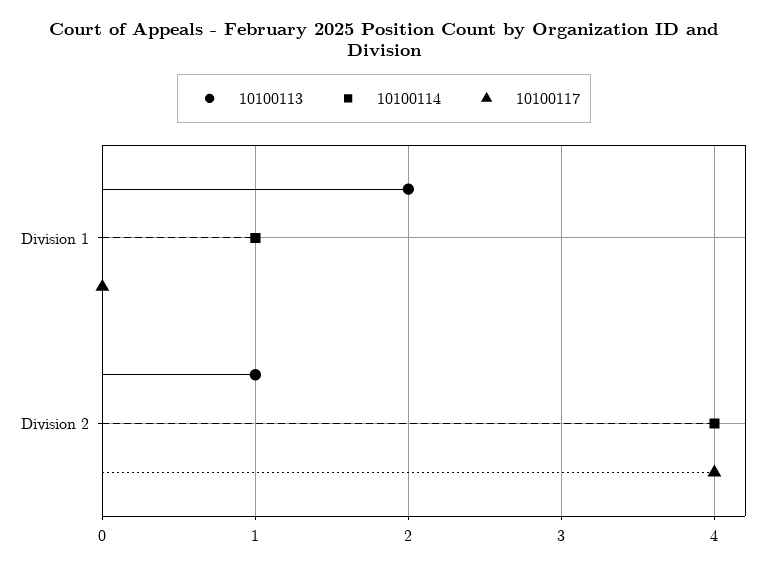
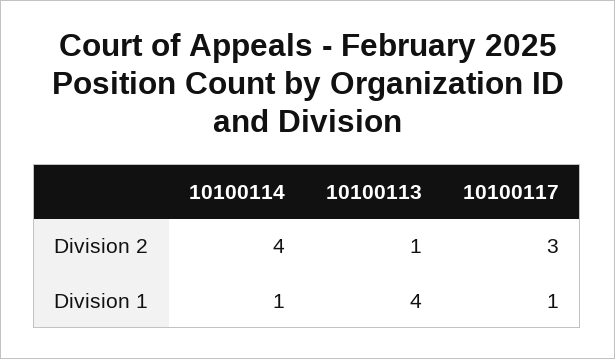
  {
    "10100113": {
-     "Division 1": 2,
+     "Division 1": 4,
      "Division 2": 1
    },
    "10100114": {
      "Division 1": 1,
      "Division 2": 4
    },
    "10100117": {
-     "Division 1": 0,
+     "Division 1": 1,
-     "Division 2": 4
+     "Division 2": 3
    }
  }

